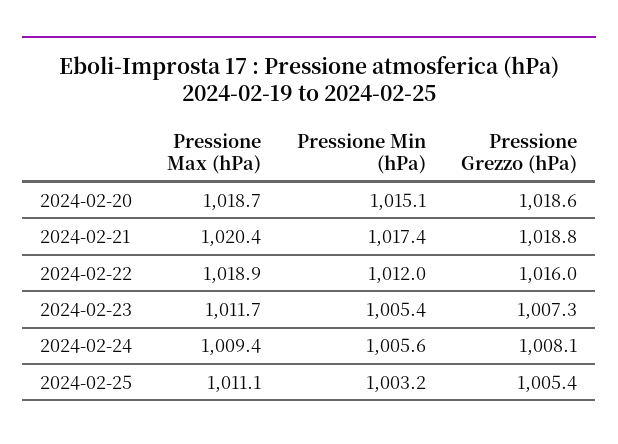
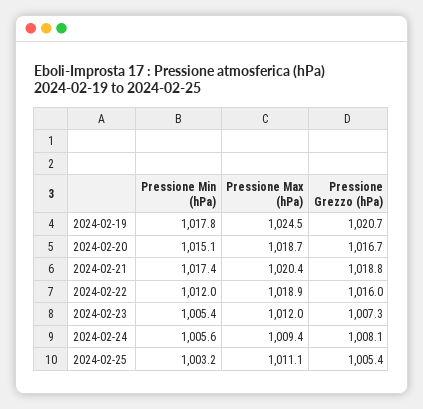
  {
    "Pressione Max (hPa)": {
      "2024-02-20": 1018.7,
      "2024-02-21": 1020.4,
      "2024-02-22": 1018.9,
-     "2024-02-23": 1011.7,
+     "2024-02-23": 1012,
      "2024-02-24": 1009.4,
-     "2024-02-25": 1011.1
+     "2024-02-25": 1011.1,
+     "2024-02-19": 1024.5
    },
    "Pressione Min (hPa)": {
      "2024-02-20": 1015.1,
      "2024-02-21": 1017.4,
      "2024-02-22": 1012,
      "2024-02-23": 1005.4,
      "2024-02-24": 1005.6,
-     "2024-02-25": 1003.2
+     "2024-02-25": 1003.2,
+     "2024-02-19": 1017.8
    },
    "Pressione Grezzo (hPa)": {
-     "2024-02-20": 1018.6,
+     "2024-02-20": 1016.7,
      "2024-02-21": 1018.8,
      "2024-02-22": 1016,
      "2024-02-23": 1007.3,
      "2024-02-24": 1008.1,
-     "2024-02-25": 1005.4
+     "2024-02-25": 1005.4,
+     "2024-02-19": 1020.7
    }
  }

